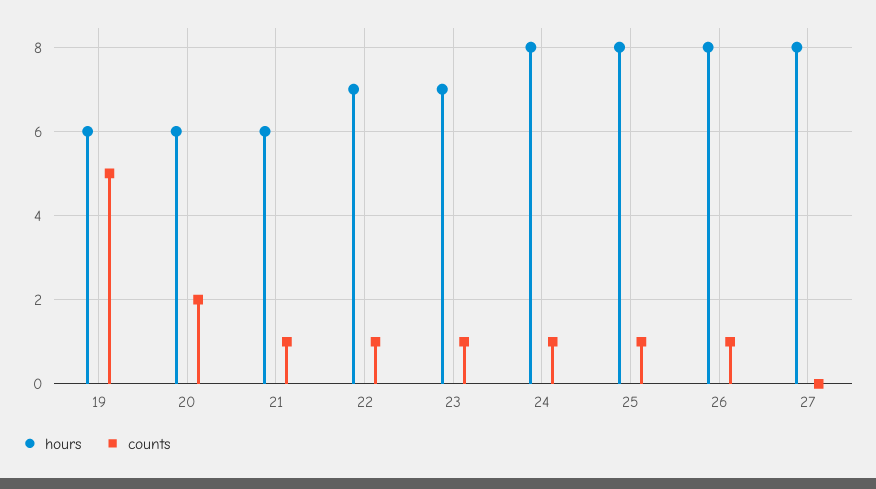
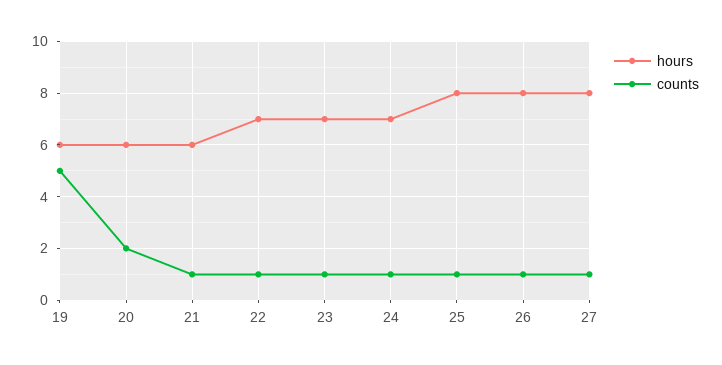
  {
    "hours": {
      "19": 6,
      "20": 6,
      "21": 6,
      "22": 7,
      "23": 7,
-     "24": 8,
+     "24": 7,
      "25": 8,
      "26": 8,
      "27": 8
    },
    "counts": {
      "19": 5,
      "20": 2,
      "21": 1,
      "22": 1,
      "23": 1,
      "24": 1,
      "25": 1,
      "26": 1,
-     "27": 0
+     "27": 1
    }
  }

